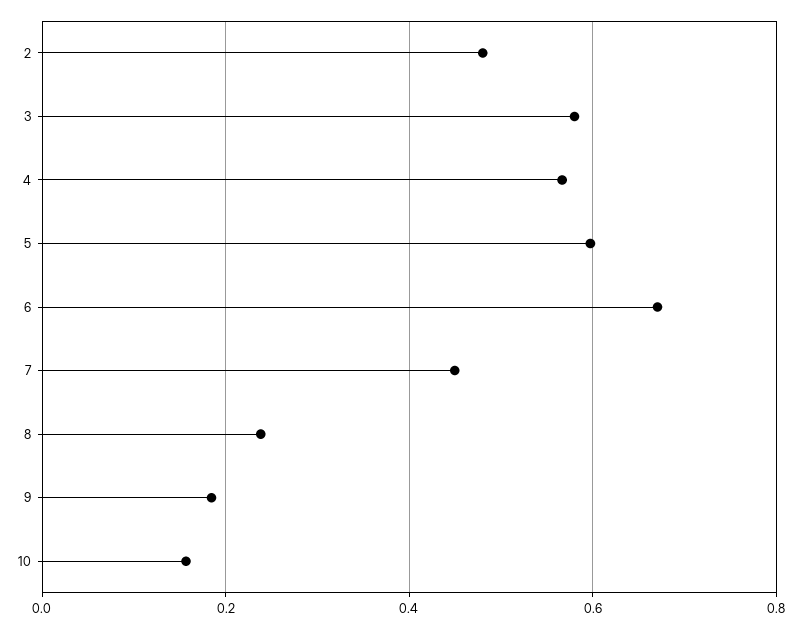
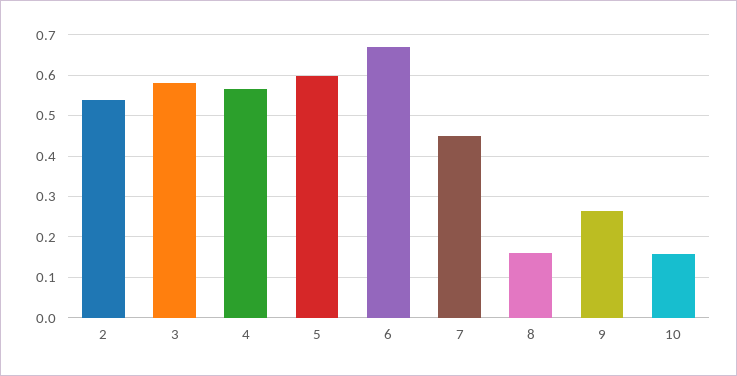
  {
-   "2": 0.48,
+   "2": 0.54,
    "3": 0.58,
    "4": 0.56,
    "5": 0.6,
    "6": 0.68,
    "7": 0.44,
-   "8": 0.24,
+   "8": 0.16,
-   "9": 0.18,
+   "9": 0.26,
    "10": 0.16
  }

